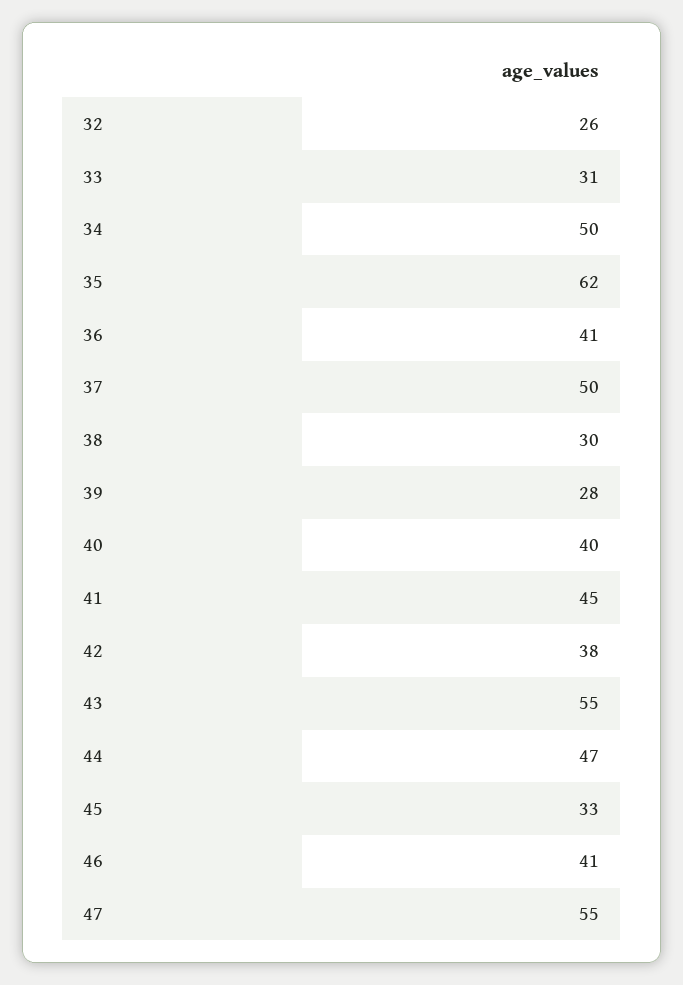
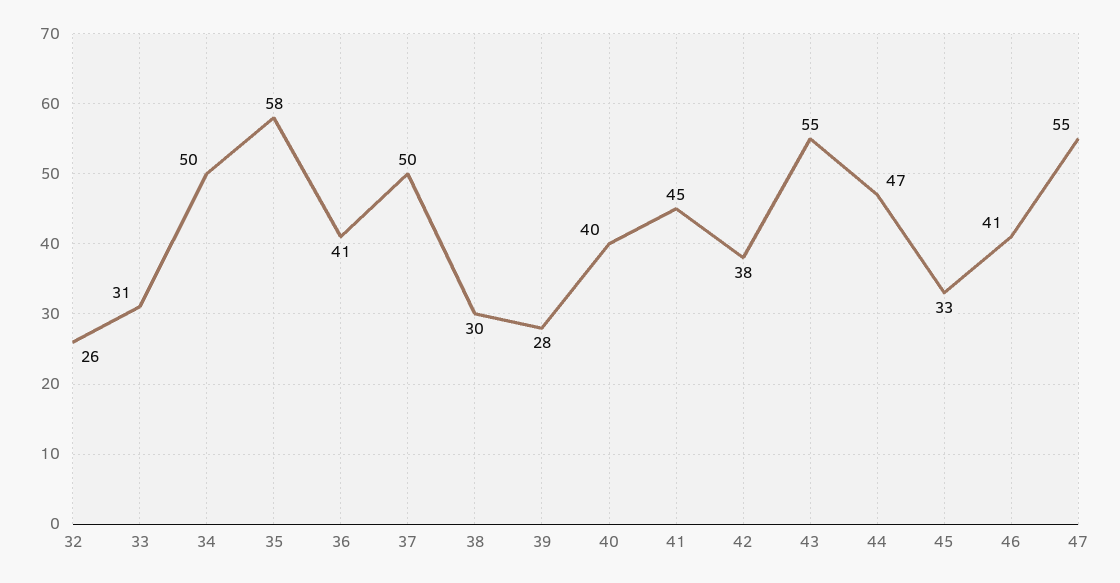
  {
    "32": 26,
    "33": 31,
    "34": 50,
-   "35": 62,
+   "35": 58,
    "36": 41,
    "37": 50,
    "38": 30,
    "39": 28,
    "40": 40,
    "41": 45,
    "42": 38,
    "43": 55,
    "44": 47,
    "45": 33,
    "46": 41,
    "47": 55
  }

